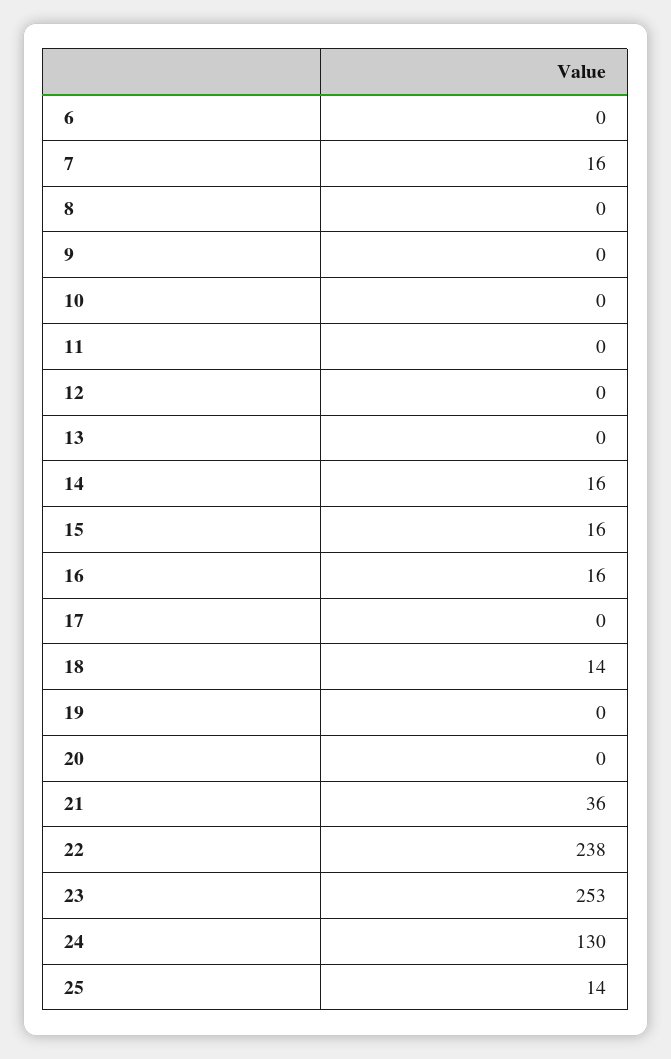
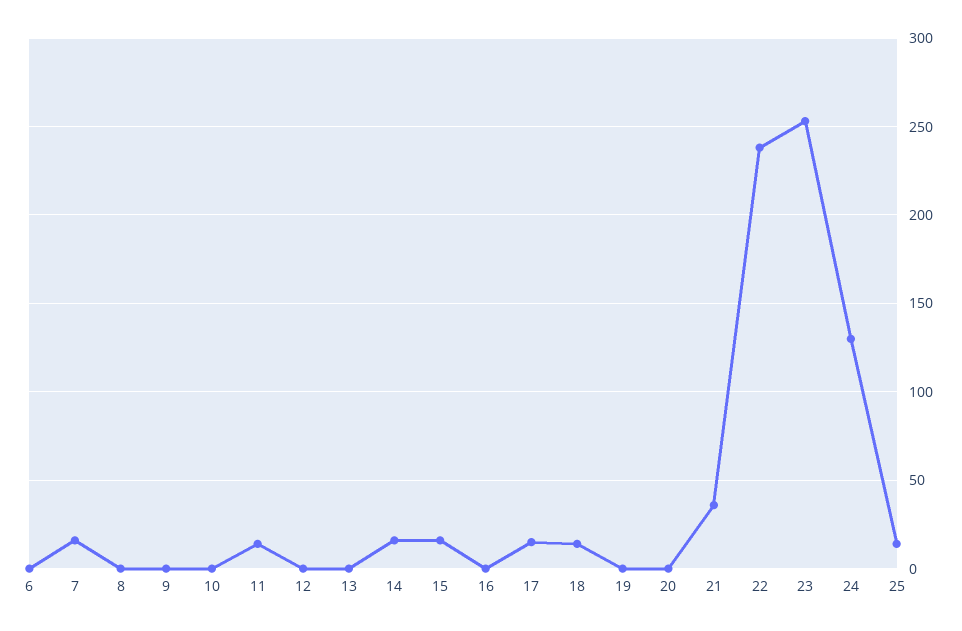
  {
    "6": 0,
    "7": 16,
    "8": 0,
    "9": 0,
    "10": 0,
-   "11": 0,
+   "11": 15,
    "12": 0,
    "13": 0,
    "14": 16,
    "15": 16,
-   "16": 16,
+   "16": 0,
-   "17": 0,
+   "17": 15,
    "18": 14,
    "19": 0,
    "20": 0,
    "21": 36,
    "22": 238,
    "23": 253,
    "24": 130,
    "25": 14
  }

